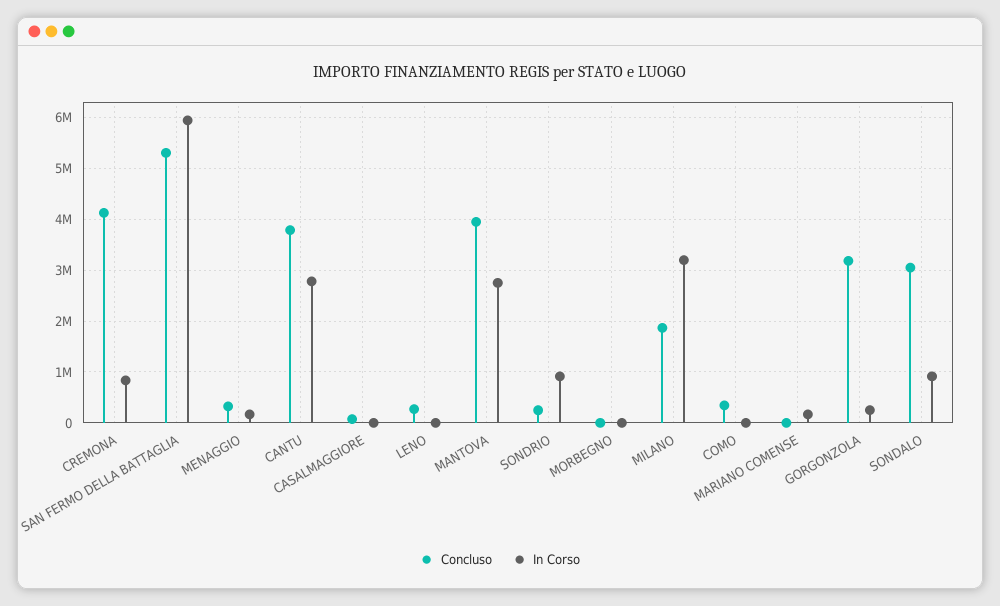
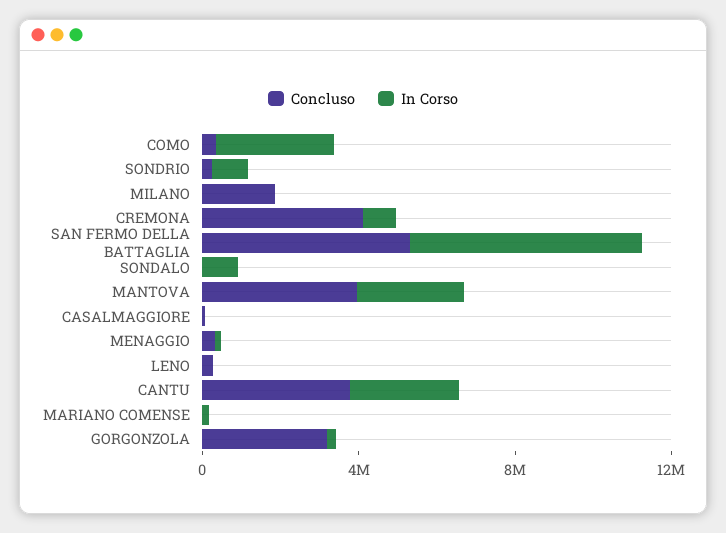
  {
    "Concluso": {
      "CREMONA": 4200000,
      "SAN FERMO DELLA BATTAGLIA": 5400000,
      "MENAGGIO": 400000,
      "CANTU": 3800000,
      "CASALMAGGIORE": 0,
      "LENO": 200000,
      "MANTOVA": 4000000,
      "SONDRIO": 200000,
-     "MORBEGNO": 0,
      "MILANO": 1800000,
      "COMO": 400000,
      "MARIANO COMENSE": 0,
      "GORGONZOLA": 3200000,
-     "SONDALO": 3000000
+     "SONDALO": 0
    },
    "In Corso": {
      "CREMONA": 800000,
      "SAN FERMO DELLA BATTAGLIA": 6000000,
      "MENAGGIO": 200000,
      "CANTU": 2800000,
      "CASALMAGGIORE": 0,
      "LENO": 0,
      "MANTOVA": 2800000,
      "SONDRIO": 1000000,
-     "MORBEGNO": 0,
-     "MILANO": 3200000,
+     "MILANO": 0,
-     "COMO": 0,
+     "COMO": 3000000,
      "MARIANO COMENSE": 200000,
      "GORGONZOLA": 200000,
      "SONDALO": 1000000
    }
  }

